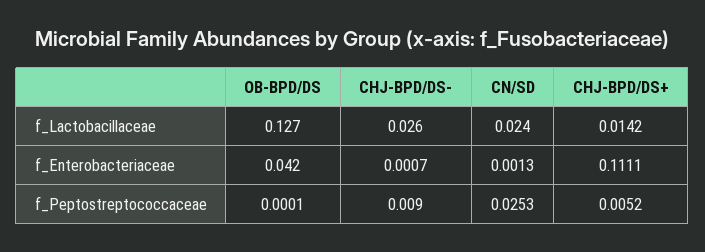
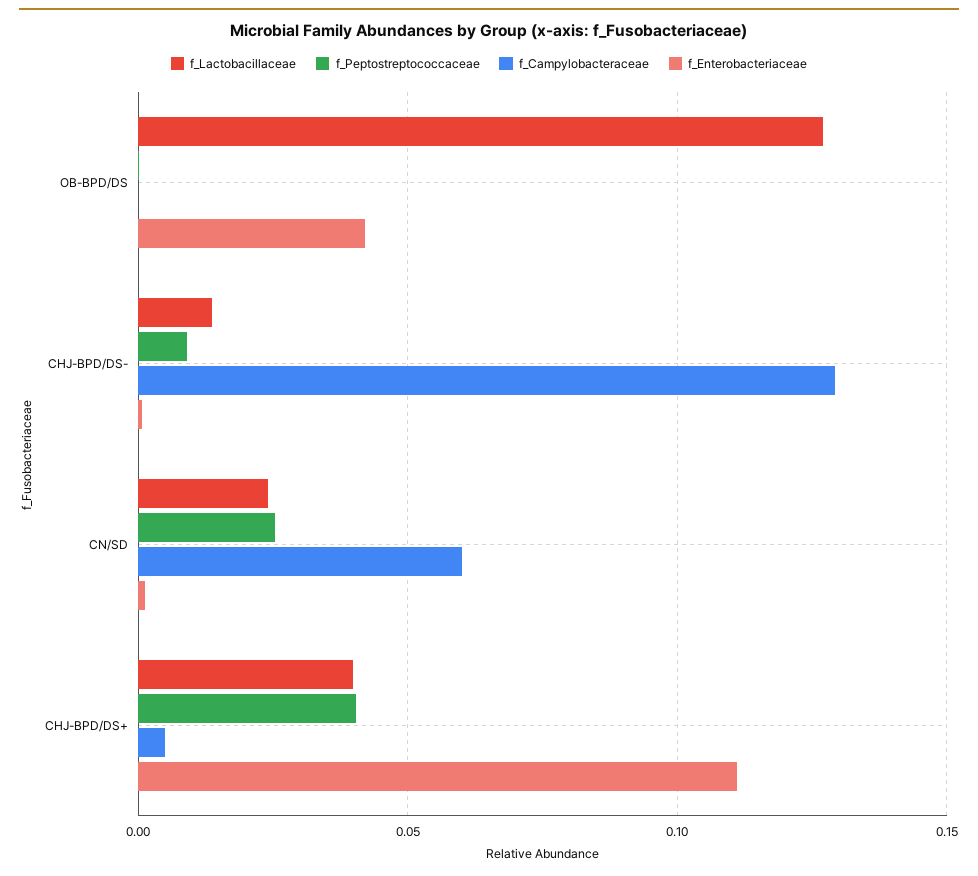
  {
    "f_Lactobacillaceae": {
      "OB-BPD/DS": 0.127,
-     "CHJ-BPD/DS-": 0.026,
+     "CHJ-BPD/DS-": 0.015,
      "CN/SD": 0.024,
-     "CHJ-BPD/DS+": 0.0142
+     "CHJ-BPD/DS+": 0.04
    },
    "f_Enterobacteriaceae": {
      "OB-BPD/DS": 0.042,
      "CHJ-BPD/DS-": 0.0007,
      "CN/SD": 0.0013,
      "CHJ-BPD/DS+": 0.1111
    },
    "f_Peptostreptococcaceae": {
      "OB-BPD/DS": 0.0001,
      "CHJ-BPD/DS-": 0.009,
      "CN/SD": 0.0253,
-     "CHJ-BPD/DS+": 0.0052
+     "CHJ-BPD/DS+": 0.04
-   }
+   },
+   "f_Campylobacteraceae": {
+     "OB-BPD/DS": 0,
+     "CHJ-BPD/DS-": 0.13,
+     "CN/SD": 0.06,
+     "CHJ-BPD/DS+": 0.005
+   }
  }

